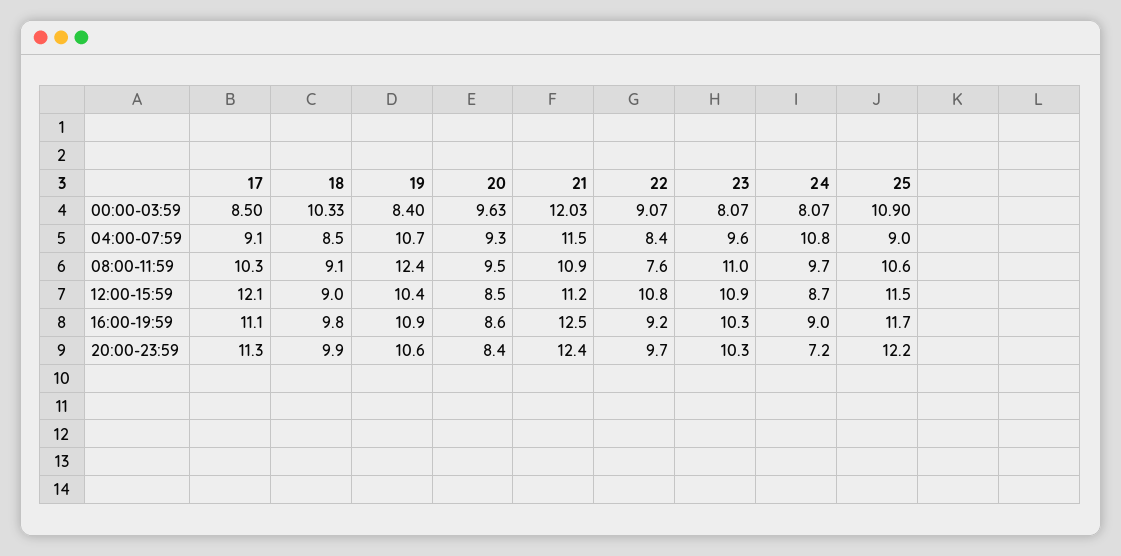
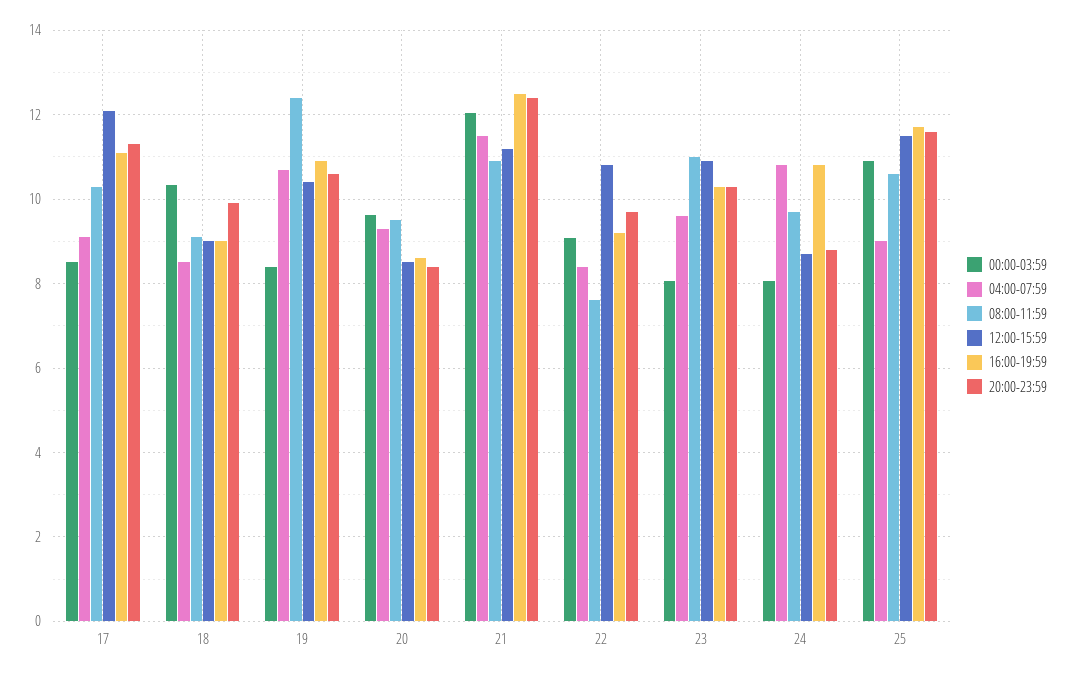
  {
    "00:00-03:59": {
      "17": 8.5,
      "18": 10.33,
      "19": 8.4,
      "20": 9.63,
      "21": 12.03,
      "22": 9.07,
      "23": 8.07,
      "24": 8.07,
      "25": 10.9
    },
    "04:00-07:59": {
      "17": 9.1,
      "18": 8.5,
      "19": 10.7,
      "20": 9.3,
      "21": 11.5,
      "22": 8.4,
      "23": 9.6,
      "24": 10.8,
      "25": 9
    },
    "08:00-11:59": {
      "17": 10.3,
      "18": 9.1,
      "19": 12.4,
      "20": 9.5,
      "21": 10.9,
      "22": 7.6,
      "23": 11,
      "24": 9.7,
      "25": 10.6
    },
    "12:00-15:59": {
      "17": 12.1,
      "18": 9,
      "19": 10.4,
      "20": 8.5,
      "21": 11.2,
      "22": 10.8,
      "23": 10.9,
      "24": 8.7,
      "25": 11.5
    },
    "16:00-19:59": {
      "17": 11.1,
-     "18": 9.8,
+     "18": 9,
      "19": 10.9,
      "20": 8.6,
      "21": 12.5,
      "22": 9.2,
      "23": 10.3,
-     "24": 9,
+     "24": 10.8,
      "25": 11.7
    },
    "20:00-23:59": {
      "17": 11.3,
      "18": 9.9,
      "19": 10.6,
      "20": 8.4,
      "21": 12.4,
      "22": 9.7,
      "23": 10.3,
-     "24": 7.2,
+     "24": 8.8,
-     "25": 12.2
+     "25": 11.6
    }
  }

